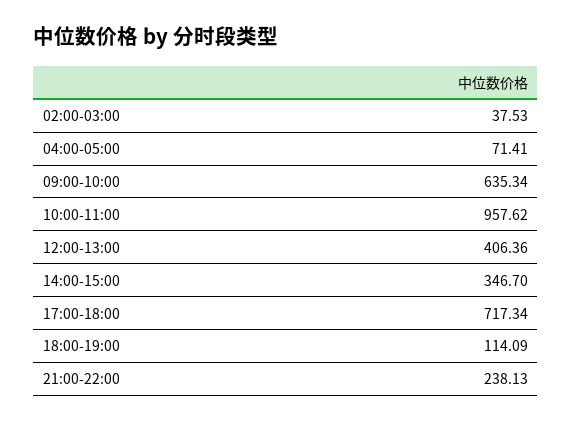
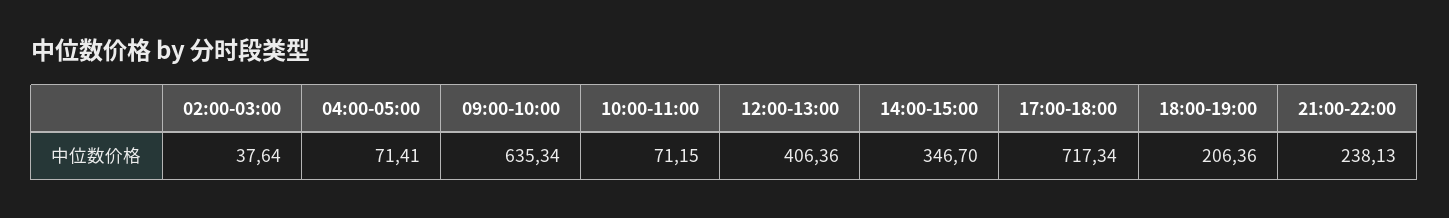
  {
-   "02:00-03:00": 37.53,
+   "02:00-03:00": 37.64,
    "04:00-05:00": 71.41,
    "09:00-10:00": 635.34,
-   "10:00-11:00": 957.62,
+   "10:00-11:00": 71.15,
    "12:00-13:00": 406.36,
    "14:00-15:00": 346.7,
    "17:00-18:00": 717.34,
-   "18:00-19:00": 114.09,
+   "18:00-19:00": 206.36,
    "21:00-22:00": 238.13
  }

